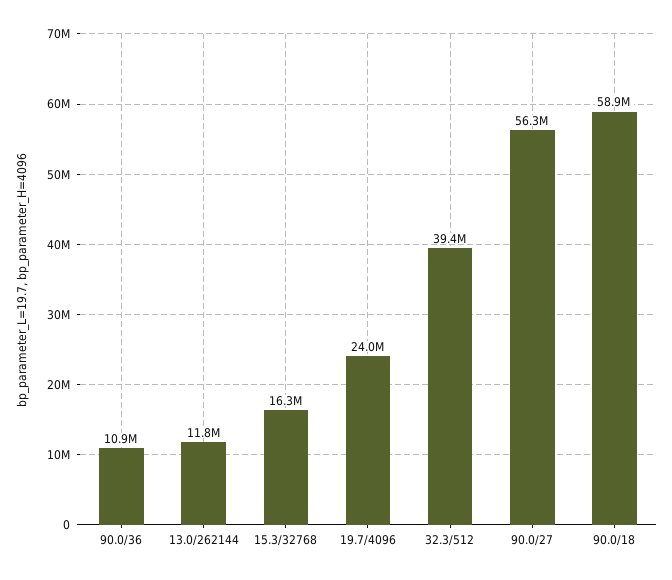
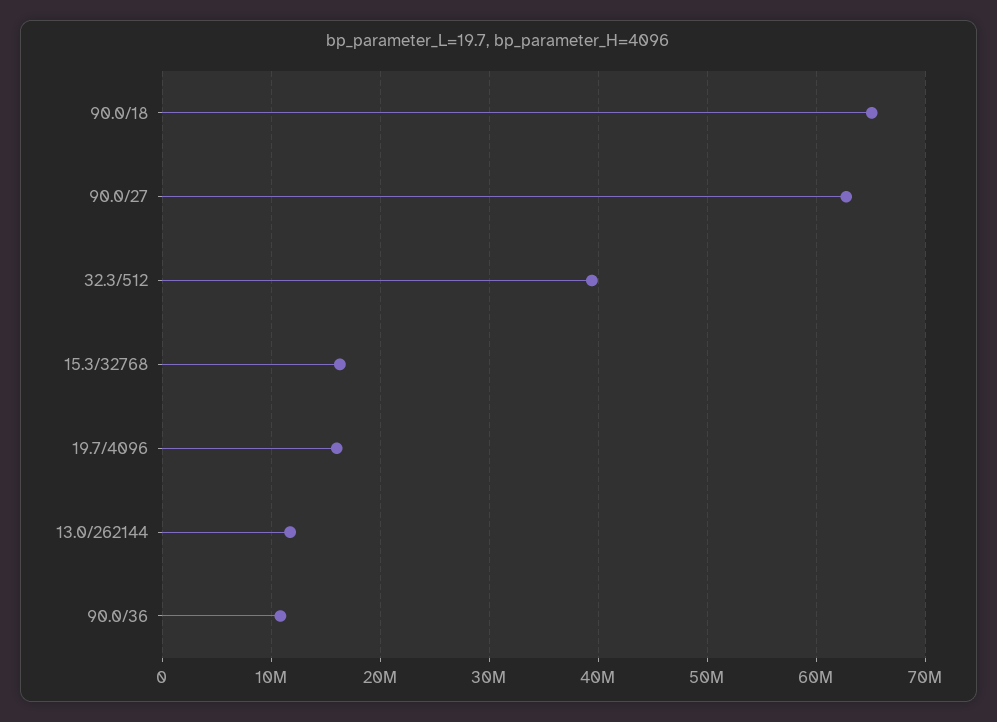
  {
    "90.0/36": 10900000,
    "13.0/262144": 11800000,
    "15.3/32768": 16300000,
-   "19.7/4096": 24000000,
+   "19.7/4096": 16000000,
    "32.3/512": 39400000,
-   "90.0/27": 56300000,
+   "90.0/27": 63000000,
-   "90.0/18": 58900000
+   "90.0/18": 65000000
  }

